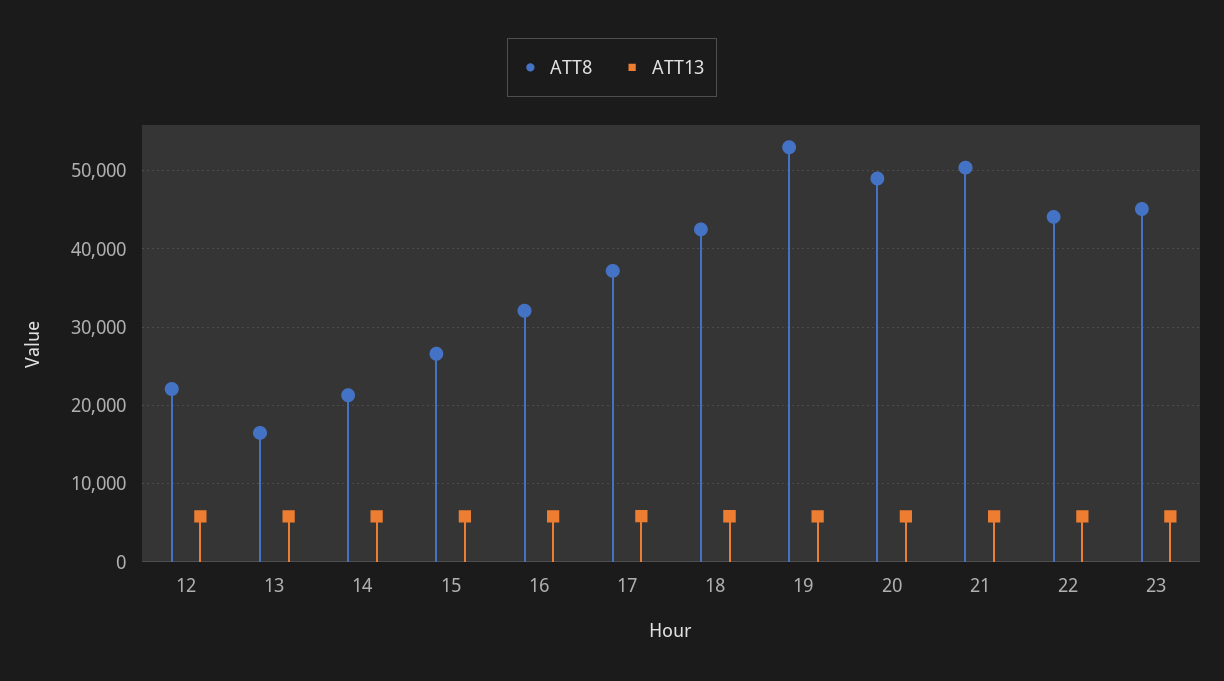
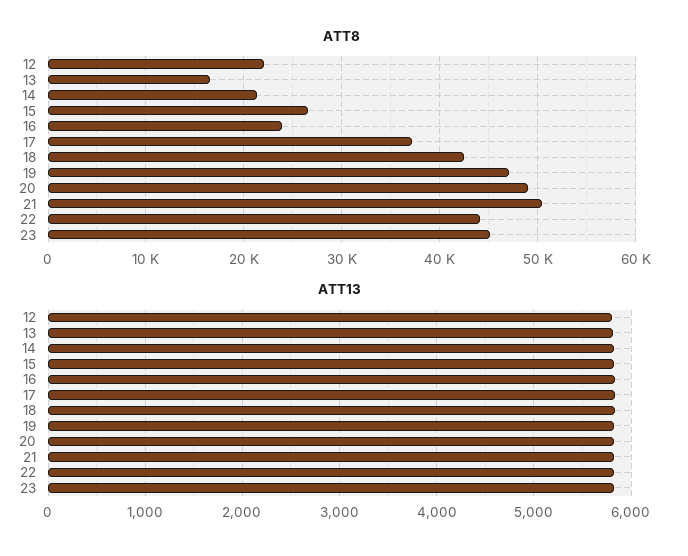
  {
    "ATT8": {
      "12": 22000,
      "13": 17000,
      "14": 21000,
      "15": 27000,
-     "16": 32000,
+     "16": 24000,
      "17": 37000,
      "18": 43000,
-     "19": 53000,
+     "19": 47000,
      "20": 49000,
      "21": 50000,
      "22": 44000,
      "23": 45000
    },
    "ATT13": {
      "12": 5800,
      "13": 5800,
      "14": 5800,
      "15": 5800,
      "16": 5800,
      "17": 5800,
      "18": 5800,
      "19": 5800,
      "20": 5800,
      "21": 5800,
      "22": 5800,
      "23": 5800
    }
  }

